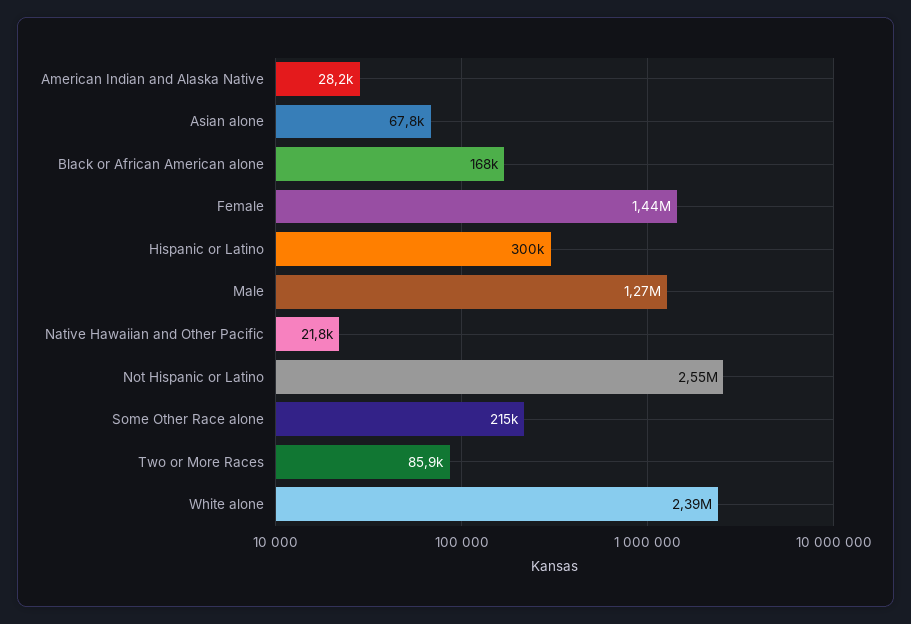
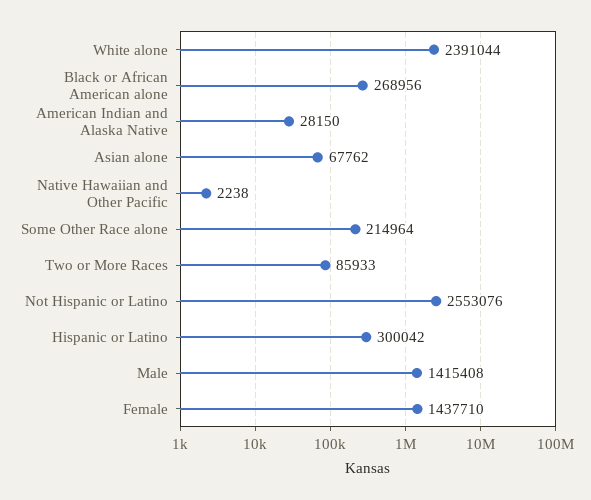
  {
    "American Indian and Alaska Native": 28150,
    "Asian alone": 67762,
-   "Black or African American alone": 168000,
+   "Black or African American alone": 268956,
    "Female": 1437710,
    "Hispanic or Latino": 300042,
-   "Male": 1270000,
+   "Male": 1415408,
-   "Native Hawaiian and Other Pacific": 21800,
+   "Native Hawaiian and Other Pacific": 2238,
    "Not Hispanic or Latino": 2553076,
    "Some Other Race alone": 214964,
    "Two or More Races": 85933,
    "White alone": 2391044
  }

